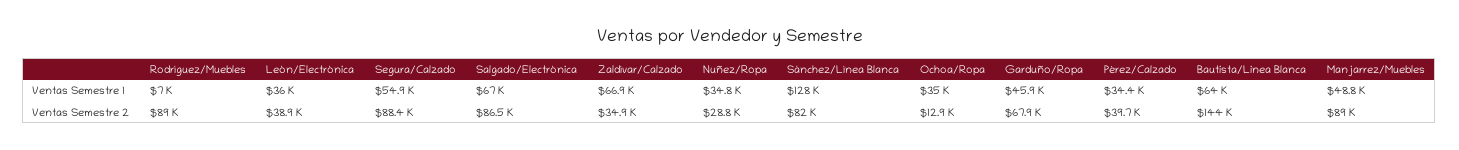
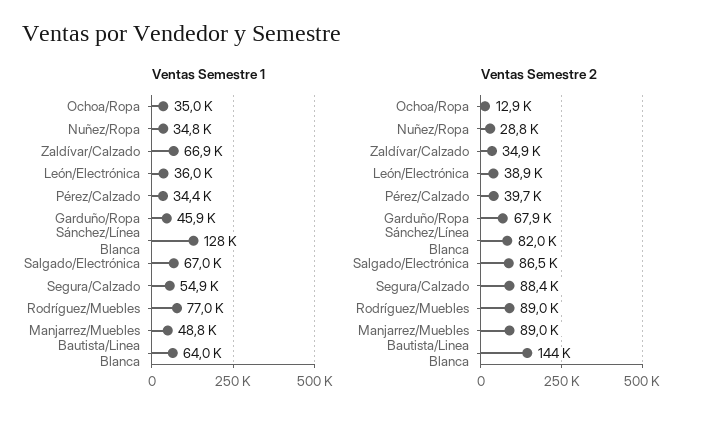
  {
    "Ventas Semestre 1": {
-     "Rodríguez/Muebles": 7000,
+     "Rodríguez/Muebles": 77000,
      "León/Electrónica": 36000,
      "Segura/Calzado": 54900,
      "Salgado/Electrónica": 67000,
      "Zaldívar/Calzado": 66900,
      "Nuñez/Ropa": 34800,
      "Sánchez/Línea Blanca": 128000,
      "Ochoa/Ropa": 35000,
      "Garduño/Ropa": 45900,
      "Pérez/Calzado": 34400,
      "Bautista/Linea Blanca": 64000,
      "Manjarrez/Muebles": 48800
    },
    "Ventas Semestre 2": {
      "Rodríguez/Muebles": 89000,
      "León/Electrónica": 38900,
      "Segura/Calzado": 88400,
      "Salgado/Electrónica": 86500,
      "Zaldívar/Calzado": 34900,
      "Nuñez/Ropa": 28800,
      "Sánchez/Línea Blanca": 82000,
      "Ochoa/Ropa": 12900,
      "Garduño/Ropa": 67900,
      "Pérez/Calzado": 39700,
      "Bautista/Linea Blanca": 144000,
      "Manjarrez/Muebles": 89000
    }
  }

